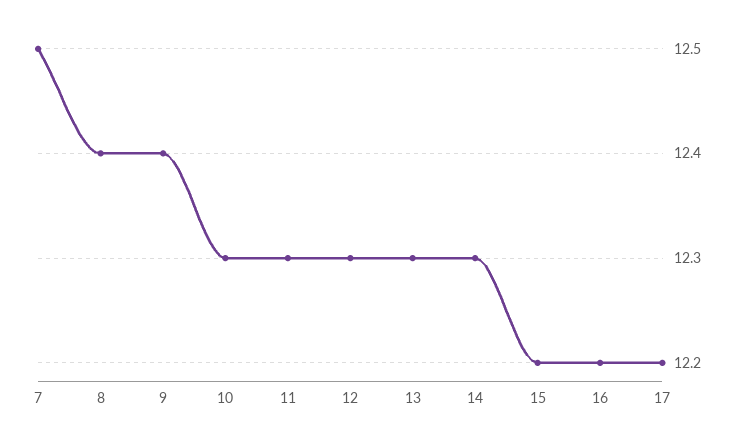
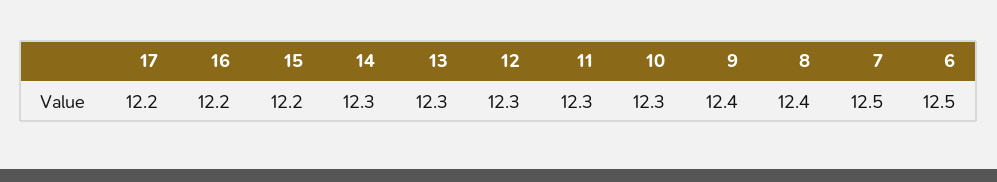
  {
    "7": 12.5,
    "8": 12.4,
    "9": 12.4,
    "10": 12.3,
    "11": 12.3,
    "12": 12.3,
    "13": 12.3,
    "14": 12.3,
    "15": 12.2,
    "16": 12.2,
-   "17": 12.2
+   "17": 12.2,
+   "6": 12.5
  }

